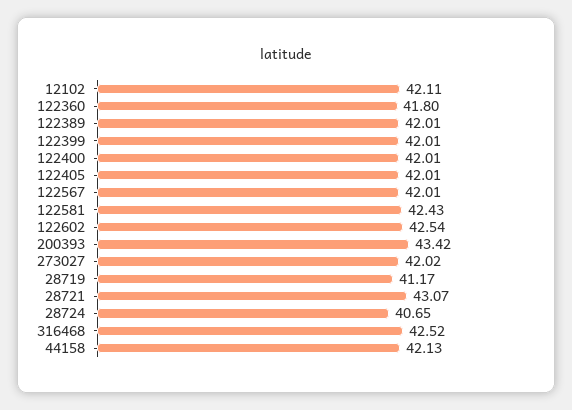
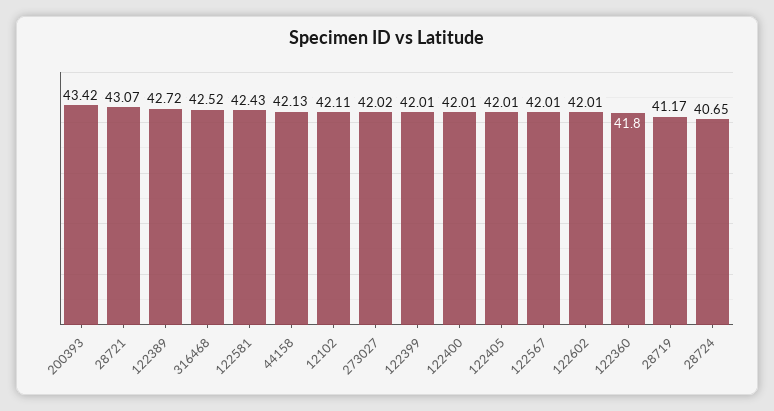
  {
    "12102": 42.11,
    "122360": 41.8,
-   "122389": 42.01,
+   "122389": 42.72,
    "122399": 42.01,
    "122400": 42.01,
    "122405": 42.01,
    "122567": 42.01,
    "122581": 42.43,
-   "122602": 42.54,
+   "122602": 42.01,
    "200393": 43.42,
    "273027": 42.02,
    "28719": 41.17,
    "28721": 43.07,
    "28724": 40.65,
    "316468": 42.52,
    "44158": 42.13
  }

